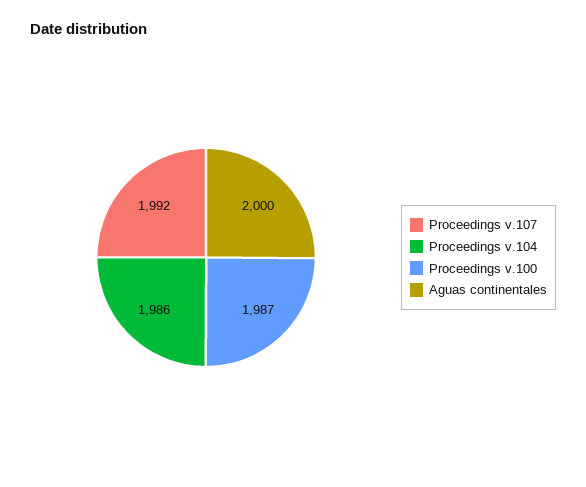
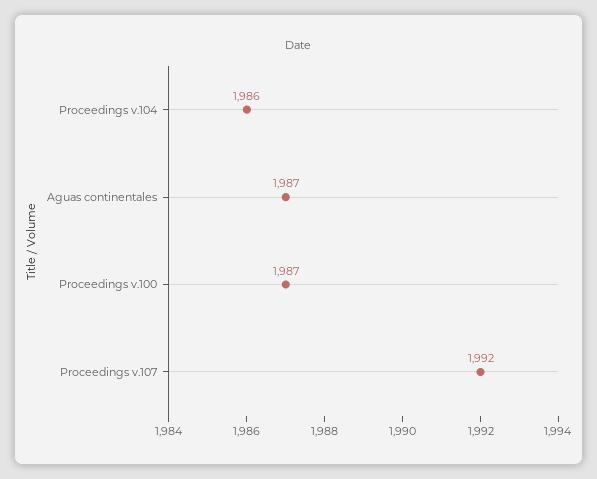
  {
    "Proceedings v.107": 1992,
    "Proceedings v.104": 1986,
    "Proceedings v.100": 1987,
-   "Aguas continentales": 2000
+   "Aguas continentales": 1987
  }

